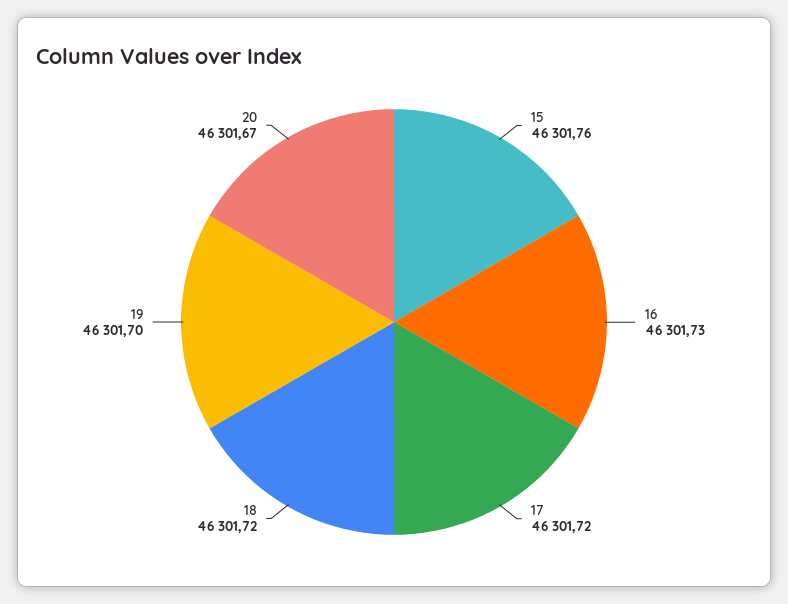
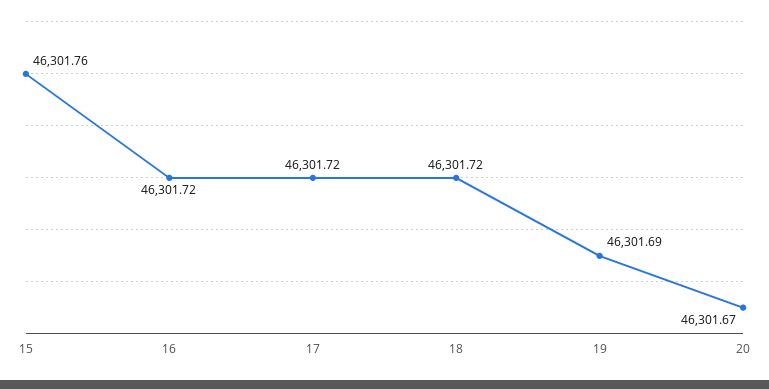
  {
    "15": 46301.76,
-   "16": 46301.73,
+   "16": 46301.72,
    "17": 46301.72,
    "18": 46301.72,
-   "19": 46301.7,
+   "19": 46301.69,
    "20": 46301.67
  }

